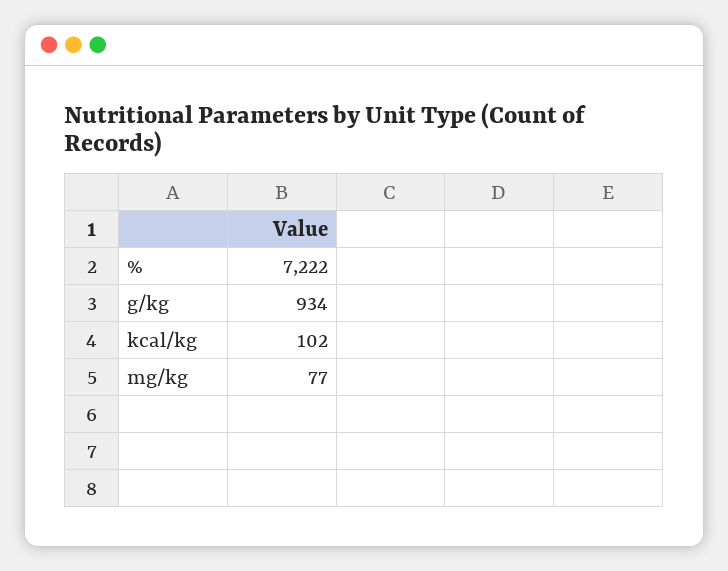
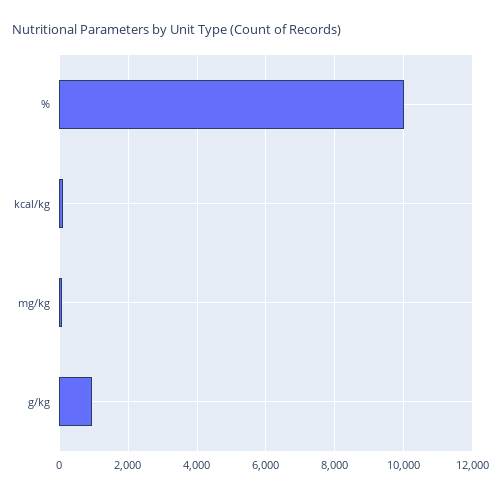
  {
-   "%": 7222,
+   "%": 10000,
    "g/kg": 934,
    "kcal/kg": 102,
    "mg/kg": 77
  }

